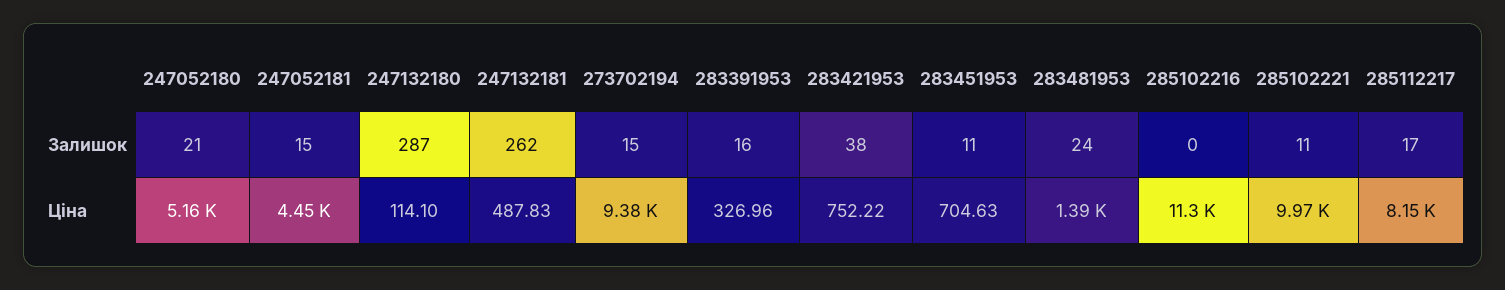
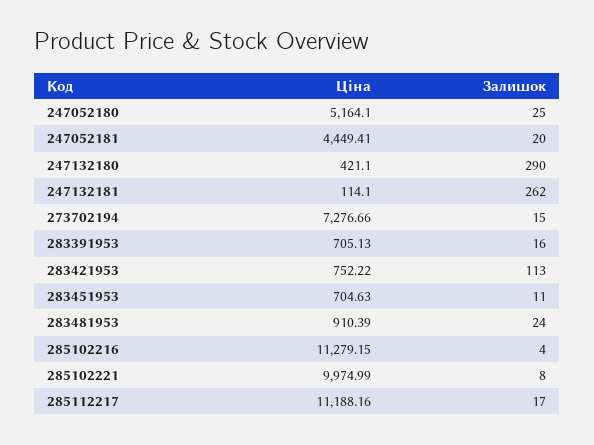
  {
    "247052180": {
-     "Залишок": 21,
+     "Залишок": 25,
      "Ціна": 5164.1
    },
    "247052181": {
-     "Залишок": 15,
+     "Залишок": 20,
      "Ціна": 4449.41
    },
    "247132180": {
-     "Залишок": 287,
+     "Залишок": 290,
-     "Ціна": 114.1
+     "Ціна": 421.1
    },
    "247132181": {
      "Залишок": 262,
-     "Ціна": 487.83
+     "Ціна": 114.1
    },
    "273702194": {
      "Залишок": 15,
-     "Ціна": 9380
+     "Ціна": 7276.66
    },
    "283391953": {
      "Залишок": 16,
-     "Ціна": 326.96
+     "Ціна": 705.13
    },
    "283421953": {
-     "Залишок": 38,
+     "Залишок": 113,
      "Ціна": 752.22
    },
    "283451953": {
      "Залишок": 11,
      "Ціна": 704.63
    },
    "283481953": {
      "Залишок": 24,
-     "Ціна": 1390
+     "Ціна": 910.39
    },
    "285102216": {
-     "Залишок": 0,
+     "Залишок": 4,
      "Ціна": 11279.15
    },
    "285102221": {
-     "Залишок": 11,
+     "Залишок": 8,
      "Ціна": 9974.99
    },
    "285112217": {
      "Залишок": 17,
-     "Ціна": 8150
+     "Ціна": 11188.16
    }
  }

